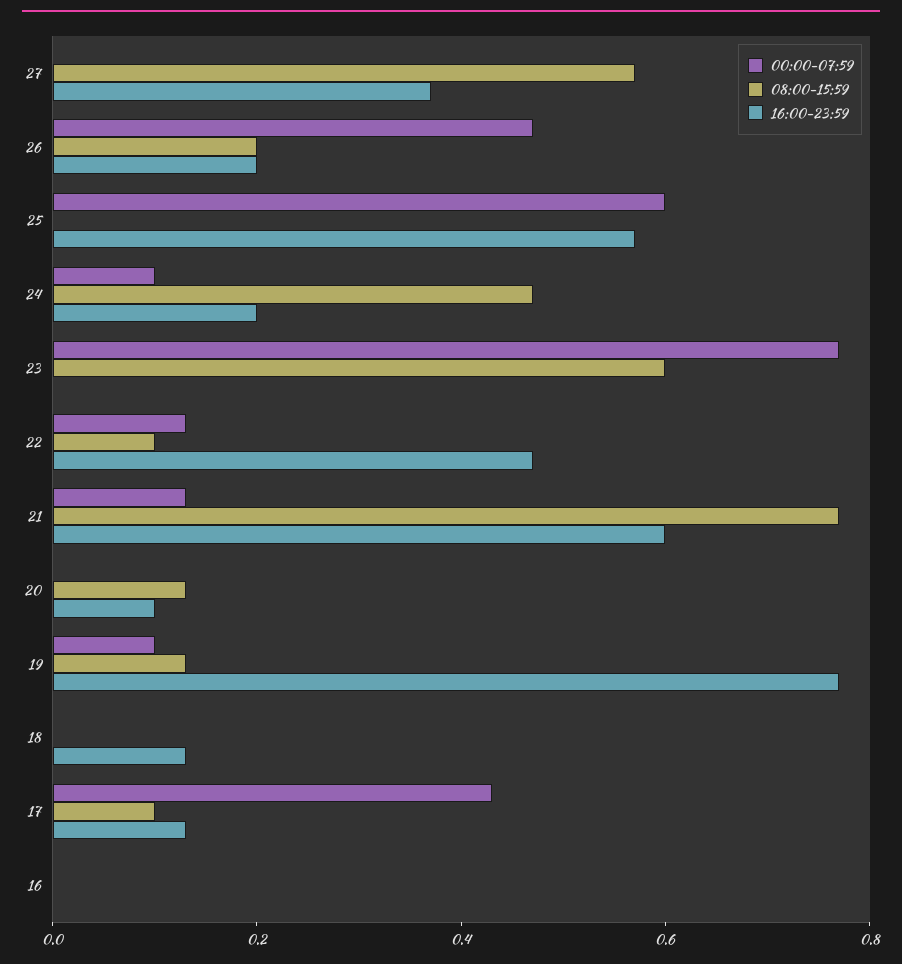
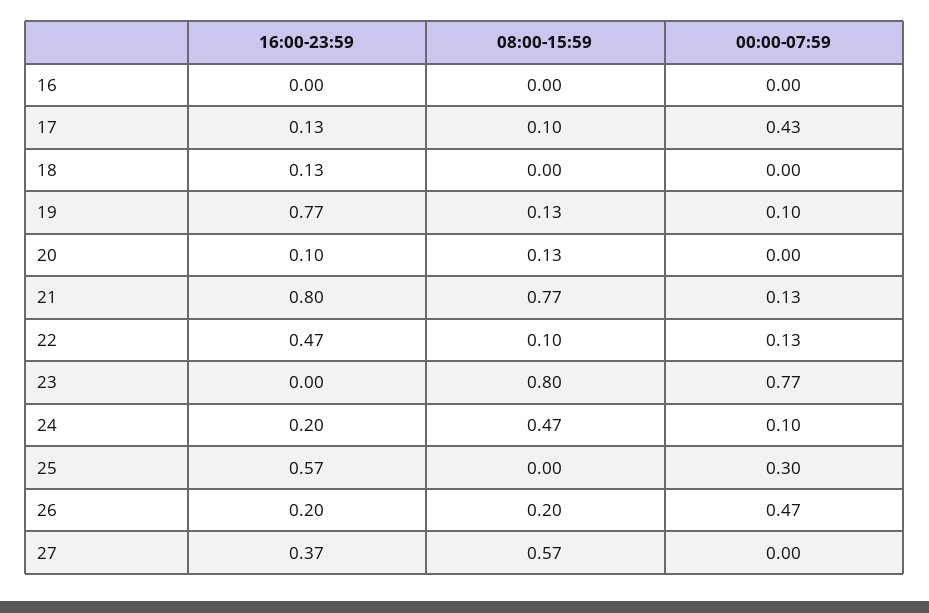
  {
    "00:00-07:59": {
      "27": 0,
      "26": 0.47,
-     "25": 0.6,
+     "25": 0.3,
      "24": 0.1,
      "23": 0.77,
      "22": 0.13,
      "21": 0.13,
      "20": 0,
      "19": 0.1,
      "18": 0,
      "17": 0.43,
      "16": 0
    },
    "08:00-15:59": {
      "27": 0.57,
      "26": 0.2,
      "25": 0,
      "24": 0.47,
-     "23": 0.6,
+     "23": 0.8,
      "22": 0.1,
      "21": 0.77,
      "20": 0.13,
      "19": 0.13,
      "18": 0,
      "17": 0.1,
      "16": 0
    },
    "16:00-23:59": {
      "27": 0.37,
      "26": 0.2,
      "25": 0.57,
      "24": 0.2,
      "23": 0,
      "22": 0.47,
-     "21": 0.6,
+     "21": 0.8,
      "20": 0.1,
      "19": 0.77,
      "18": 0.13,
      "17": 0.13,
      "16": 0
    }
  }

